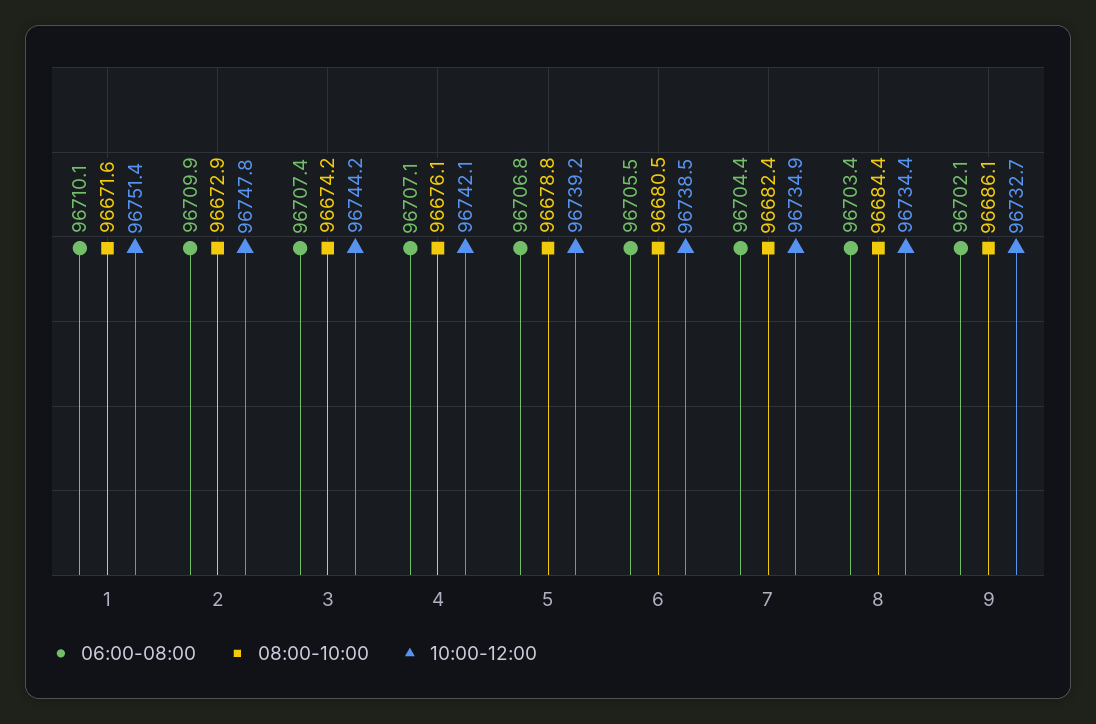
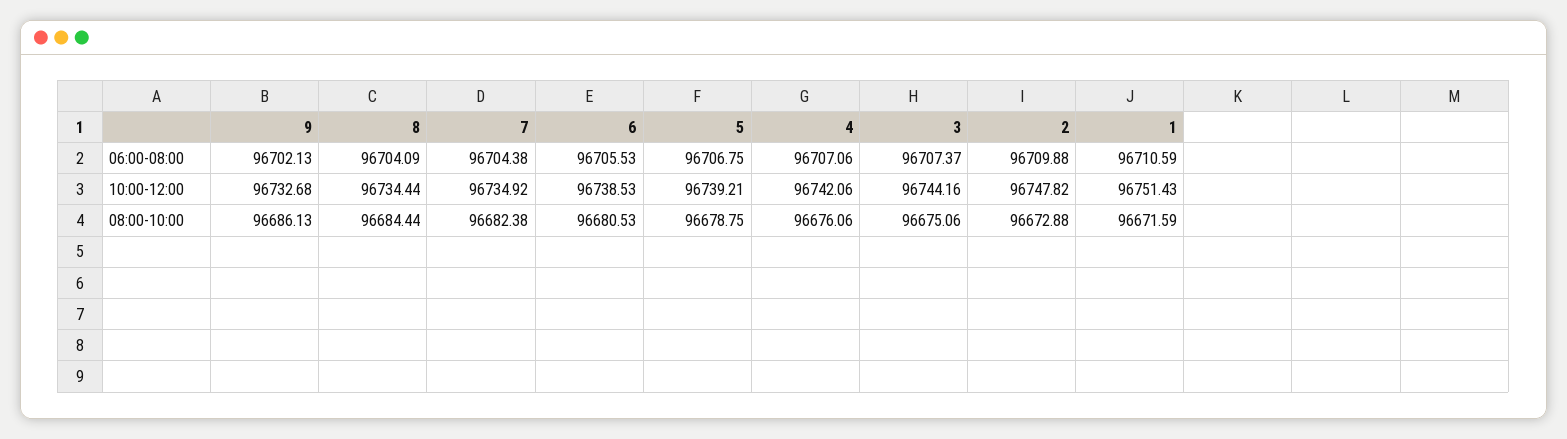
  {
    "06:00-08:00": {
-     "1": 96710.1,
+     "1": 96710.59,
      "2": 96709.88,
      "3": 96707.37,
      "4": 96707.06,
      "5": 96706.75,
      "6": 96705.53,
      "7": 96704.38,
-     "8": 96703.4,
+     "8": 96704.09,
      "9": 96702.13
    },
    "08:00-10:00": {
      "1": 96671.59,
      "2": 96672.88,
-     "3": 96674.2,
+     "3": 96675.06,
      "4": 96676.06,
      "5": 96678.75,
      "6": 96680.53,
      "7": 96682.38,
      "8": 96684.44,
      "9": 96686.13
    },
    "10:00-12:00": {
      "1": 96751.43,
      "2": 96747.82,
      "3": 96744.16,
      "4": 96742.06,
      "5": 96739.21,
      "6": 96738.53,
      "7": 96734.92,
      "8": 96734.44,
      "9": 96732.68
    }
  }

